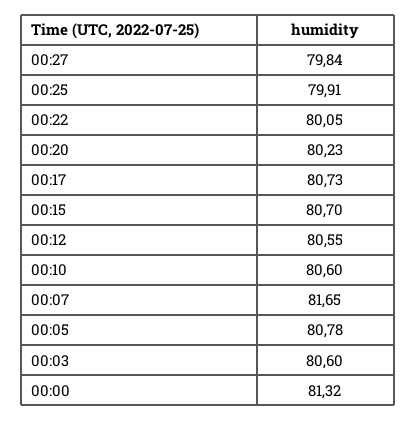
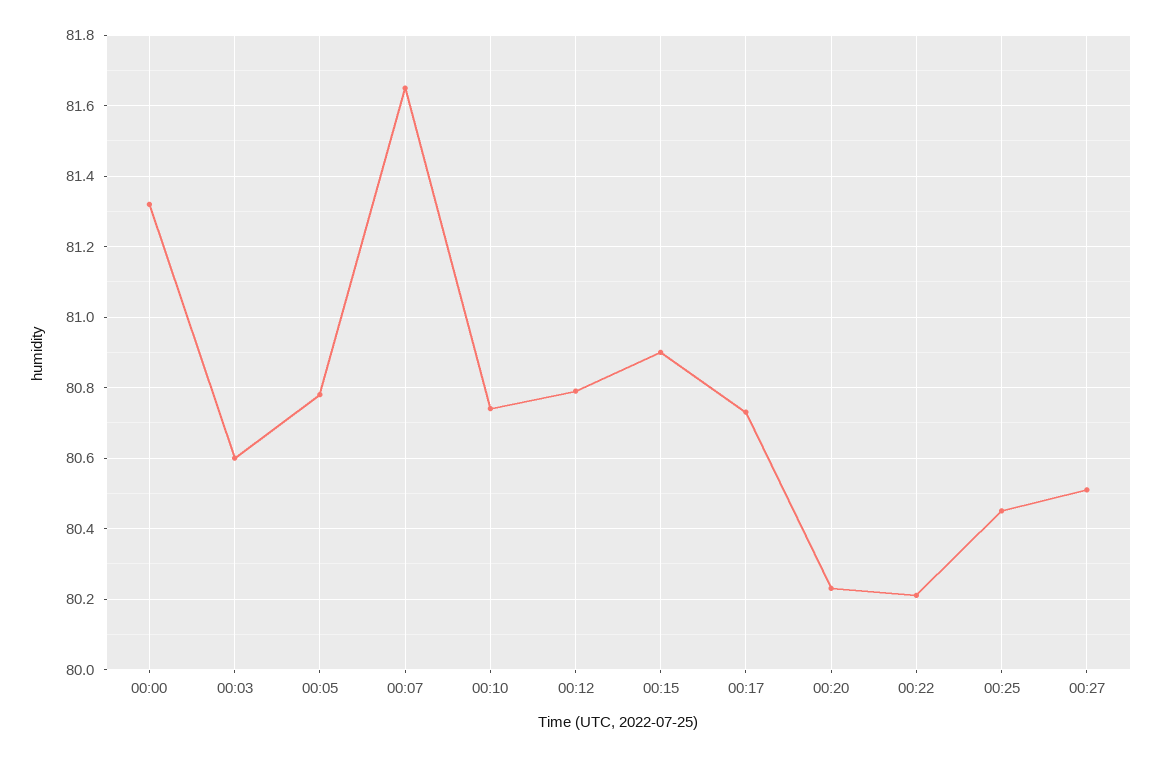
  {
-   "00:27": 79.84,
+   "00:27": 80.5,
-   "00:25": 79.91,
+   "00:25": 80.45,
-   "00:22": 80.05,
+   "00:22": 80.2,
    "00:20": 80.23,
    "00:17": 80.73,
-   "00:15": 80.7,
+   "00:15": 80.9,
-   "00:12": 80.55,
+   "00:12": 80.8,
-   "00:10": 80.6,
+   "00:10": 80.75,
    "00:07": 81.65,
    "00:05": 80.78,
    "00:03": 80.6,
    "00:00": 81.32
  }

